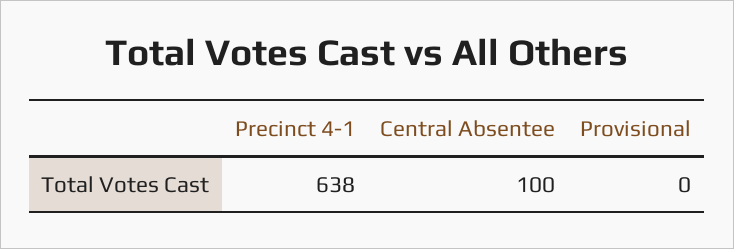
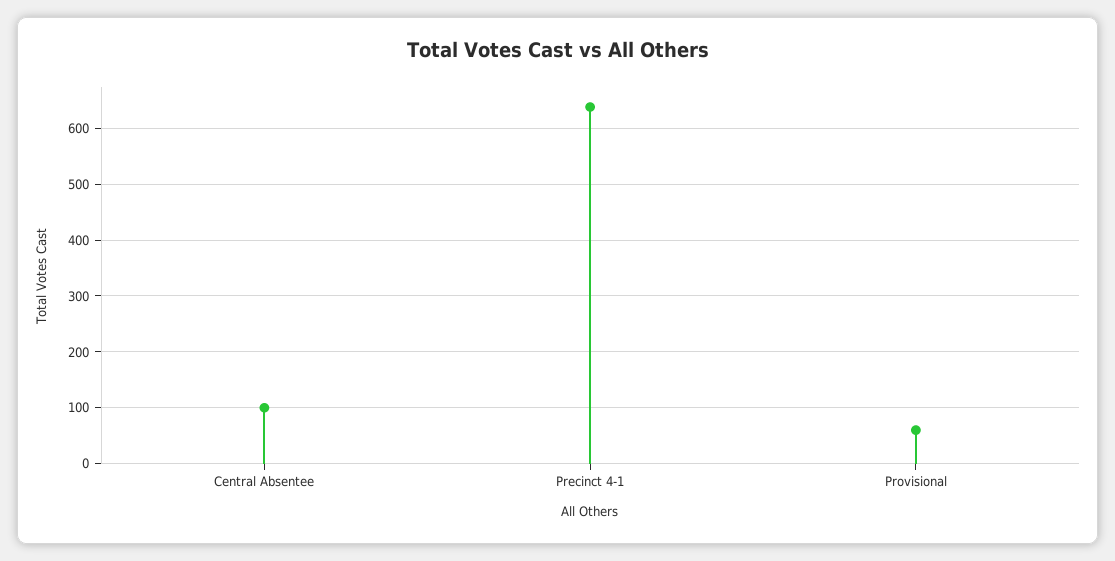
  {
    "Precinct 4-1": 638,
    "Central Absentee": 100,
-   "Provisional": 0
+   "Provisional": 60
  }

